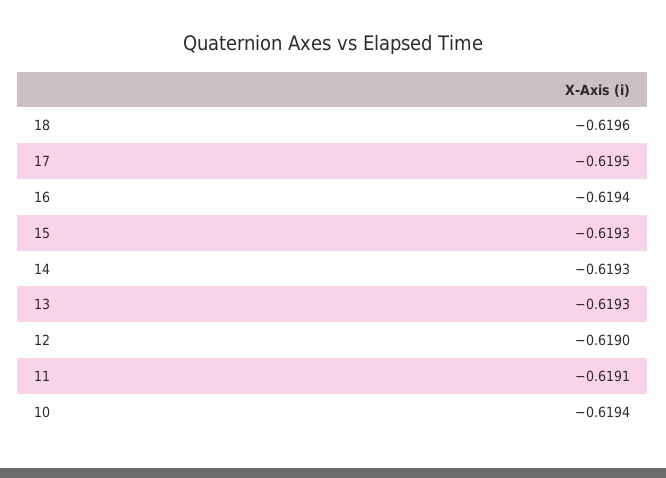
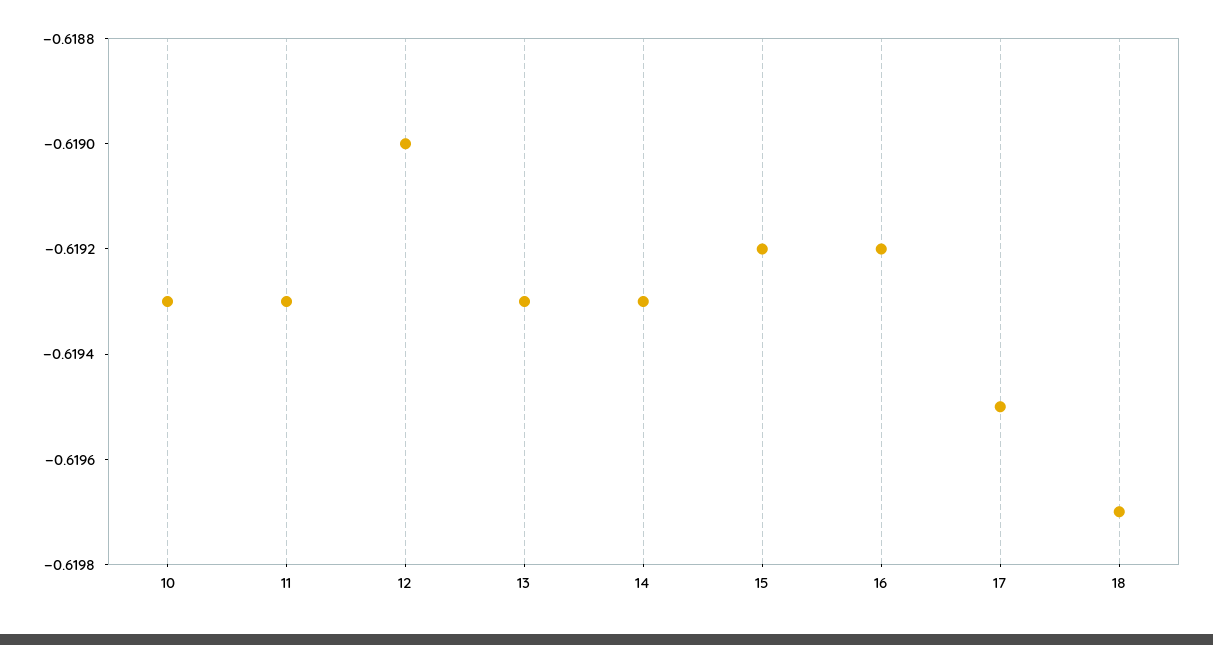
  {
-   "18": -0.6196,
+   "18": -0.6197,
    "17": -0.6195,
-   "16": -0.6194,
+   "16": -0.6192,
-   "15": -0.6193,
+   "15": -0.6192,
    "14": -0.6193,
    "13": -0.6193,
    "12": -0.619,
-   "11": -0.6191,
+   "11": -0.6193,
-   "10": -0.6194
+   "10": -0.6193
  }

